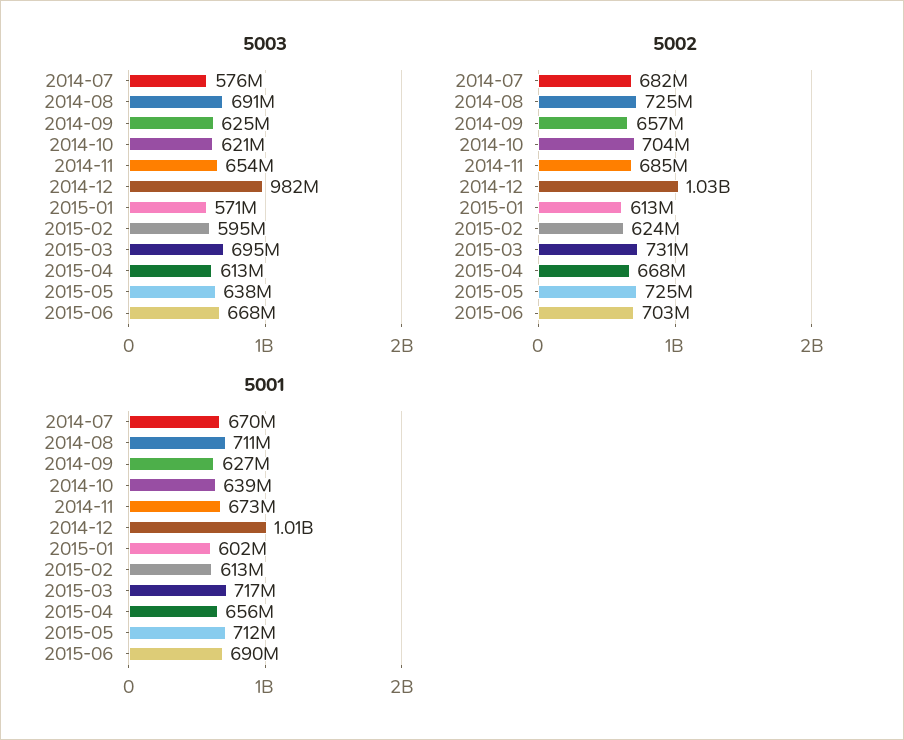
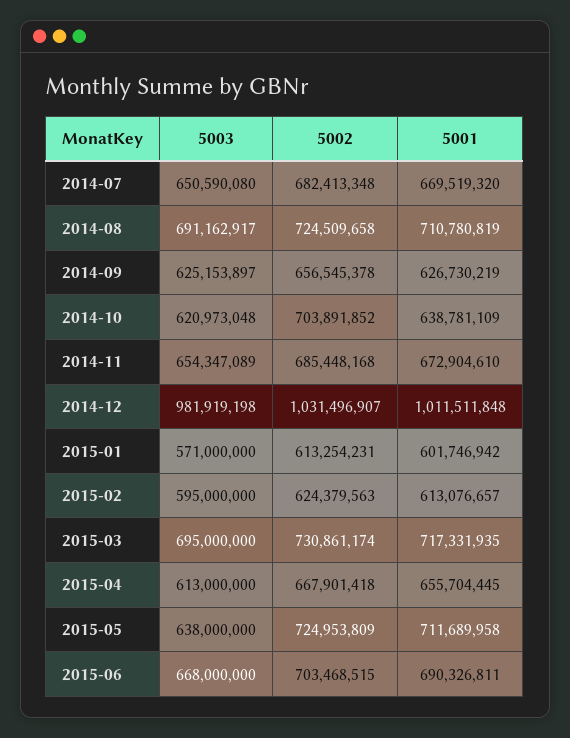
  {
    "5003": {
-     "2014-07": 576000000,
+     "2014-07": 650590080,
      "2014-08": 691162917,
      "2014-09": 625153897,
      "2014-10": 620973048,
      "2014-11": 654347089,
      "2014-12": 981919198,
      "2015-01": 571000000,
      "2015-02": 595000000,
      "2015-03": 695000000,
      "2015-04": 613000000,
      "2015-05": 638000000,
      "2015-06": 668000000
    },
    "5002": {
      "2014-07": 682413348,
      "2014-08": 724509658,
      "2014-09": 656545378,
      "2014-10": 703891852,
      "2014-11": 685448168,
      "2014-12": 1031496907,
      "2015-01": 613254231,
      "2015-02": 624379563,
      "2015-03": 730861174,
      "2015-04": 667901418,
      "2015-05": 724953809,
      "2015-06": 703468515
    },
    "5001": {
      "2014-07": 669519320,
      "2014-08": 710780819,
      "2014-09": 626730219,
      "2014-10": 638781109,
      "2014-11": 672904610,
      "2014-12": 1011511848,
      "2015-01": 601746942,
      "2015-02": 613076657,
      "2015-03": 717331935,
      "2015-04": 655704445,
      "2015-05": 711689958,
      "2015-06": 690326811
    }
  }

